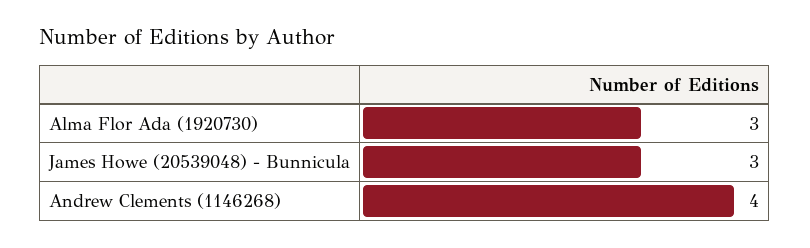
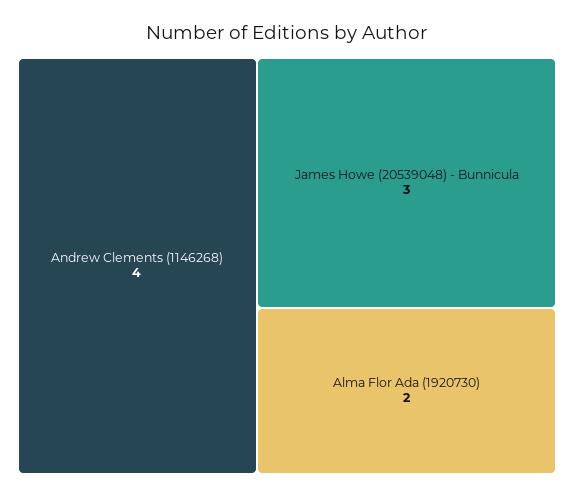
  {
-   "Alma Flor Ada (1920730)": 3,
+   "Alma Flor Ada (1920730)": 2,
    "James Howe (20539048) - Bunnicula": 3,
    "Andrew Clements (1146268)": 4
  }

